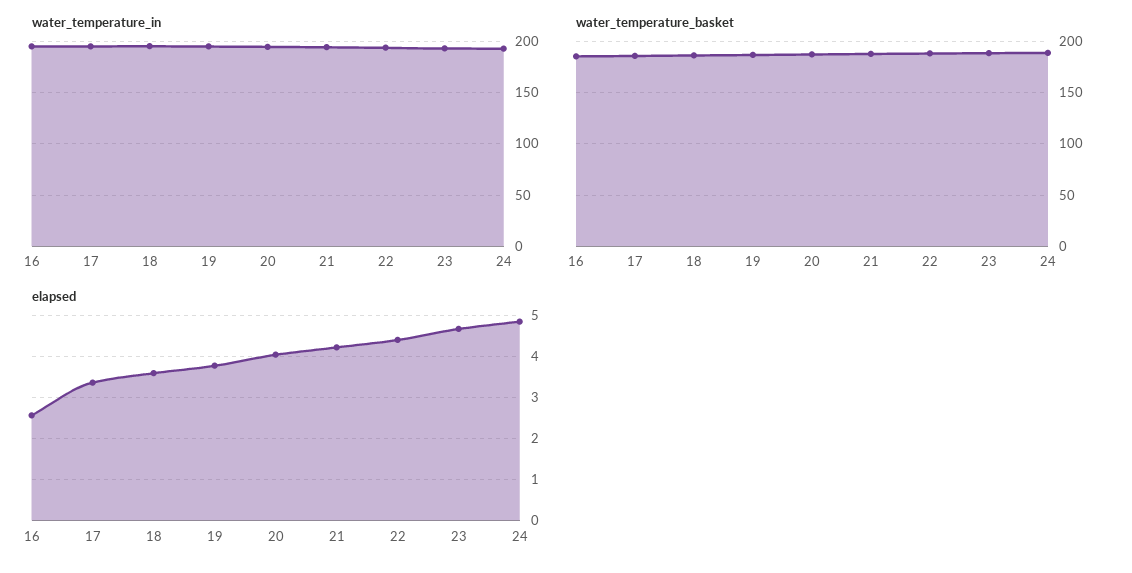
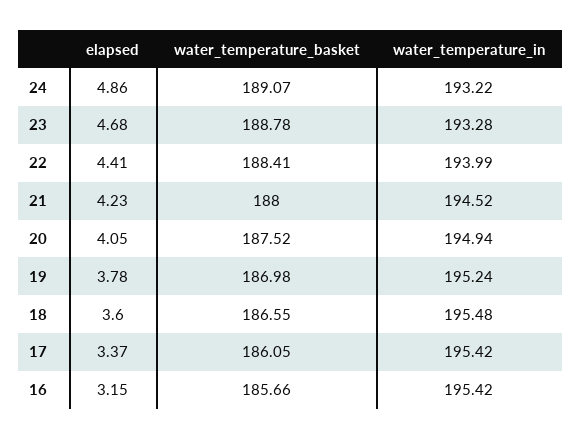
  {
    "water_temperature_in": {
      "16": 195.42,
      "17": 195.42,
      "18": 195.48,
      "19": 195.24,
      "20": 194.94,
      "21": 194.52,
      "22": 193.99,
      "23": 193.28,
      "24": 193.22
    },
    "water_temperature_basket": {
      "16": 185.66,
      "17": 186.05,
      "18": 186.55,
      "19": 186.98,
      "20": 187.52,
      "21": 188,
      "22": 188.41,
      "23": 188.78,
      "24": 189.07
    },
    "elapsed": {
-     "16": 2.6,
+     "16": 3.15,
      "17": 3.37,
      "18": 3.6,
      "19": 3.78,
      "20": 4.05,
      "21": 4.23,
      "22": 4.41,
      "23": 4.68,
      "24": 4.86
    }
  }

